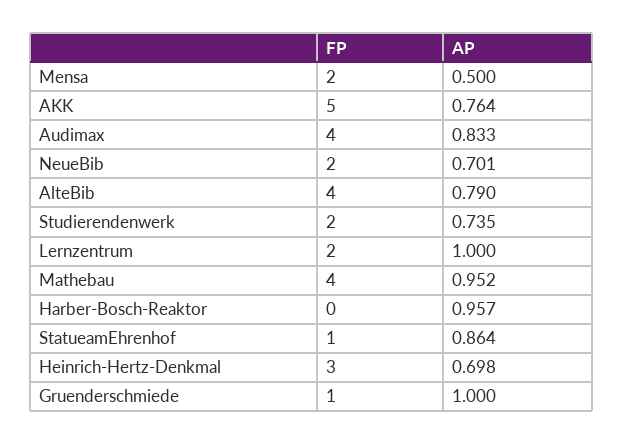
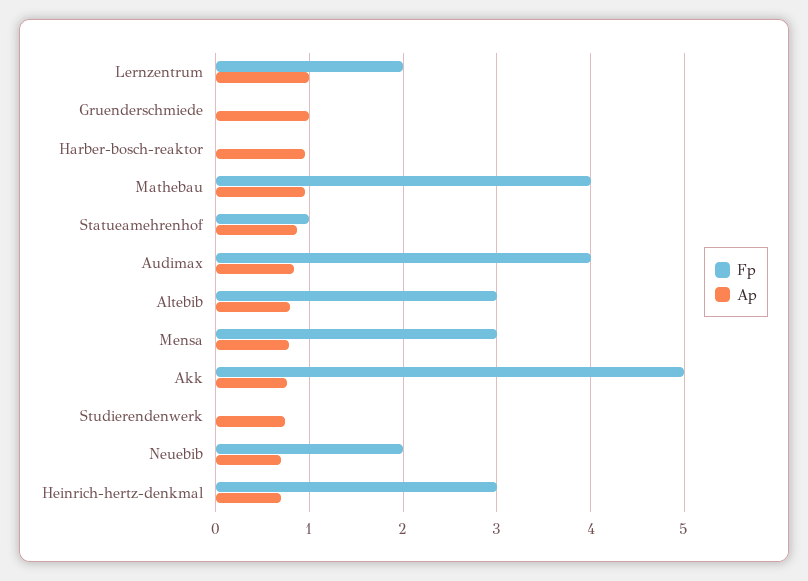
  {
    "FP": {
-     "Mensa": 2,
+     "Mensa": 3,
      "AKK": 5,
      "Audimax": 4,
      "NeueBib": 2,
-     "AlteBib": 4,
+     "AlteBib": 3,
-     "Studierendenwerk": 2,
+     "Studierendenwerk": 0,
      "Lernzentrum": 2,
      "Mathebau": 4,
      "Harber-Bosch-Reaktor": 0,
      "StatueamEhrenhof": 1,
      "Heinrich-Hertz-Denkmal": 3,
-     "Gruenderschmiede": 1
+     "Gruenderschmiede": 0
    },
    "AP": {
-     "Mensa": 0.5,
+     "Mensa": 0.8,
      "AKK": 0.764,
      "Audimax": 0.833,
      "NeueBib": 0.701,
      "AlteBib": 0.79,
      "Studierendenwerk": 0.735,
      "Lernzentrum": 1,
      "Mathebau": 0.952,
      "Harber-Bosch-Reaktor": 0.957,
      "StatueamEhrenhof": 0.864,
      "Heinrich-Hertz-Denkmal": 0.698,
      "Gruenderschmiede": 1
    }
  }

